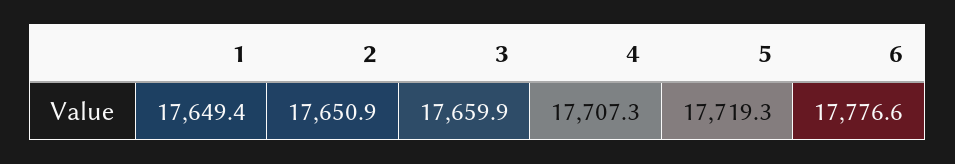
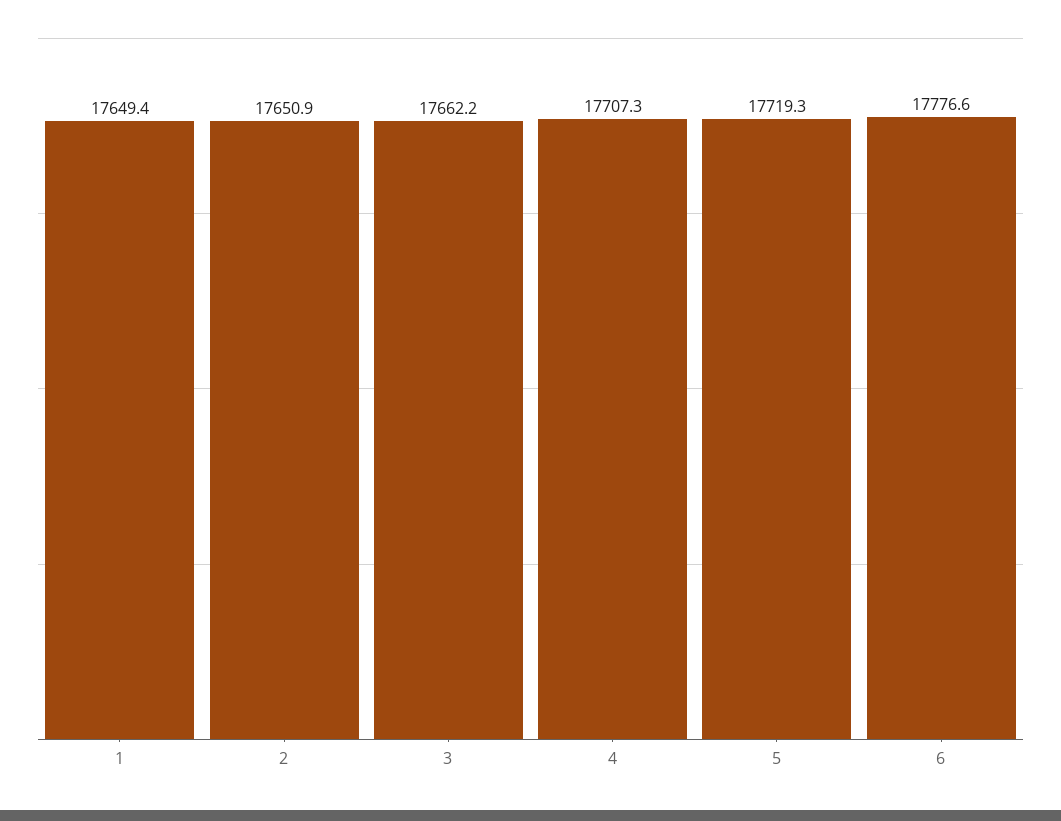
  {
    "1": 17649.4,
    "2": 17650.9,
-   "3": 17659.9,
+   "3": 17662.2,
    "4": 17707.3,
    "5": 17719.3,
    "6": 17776.6
  }

